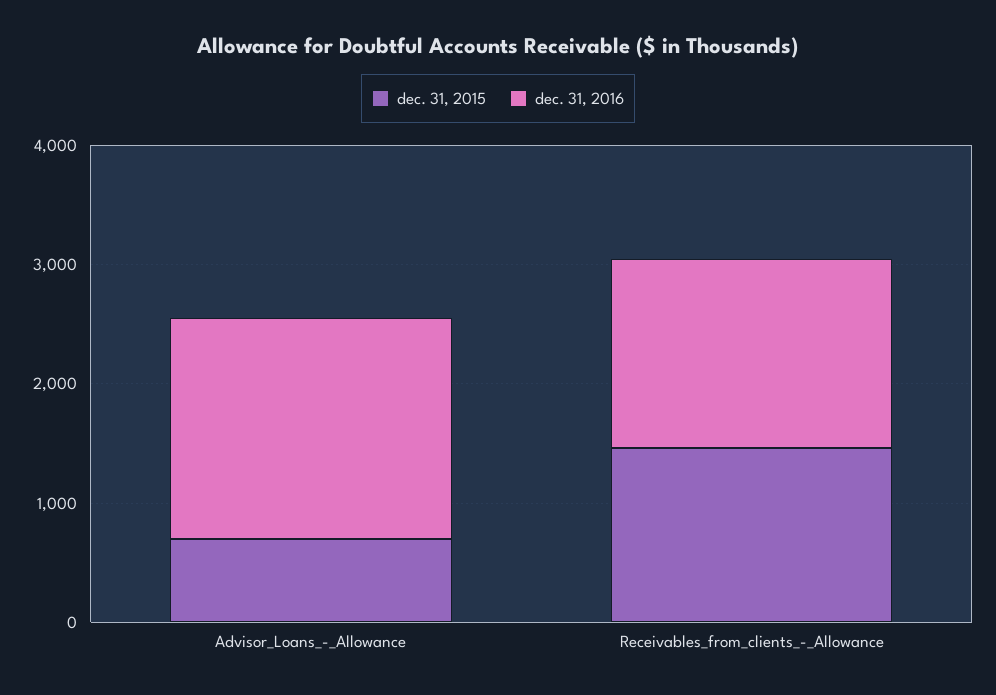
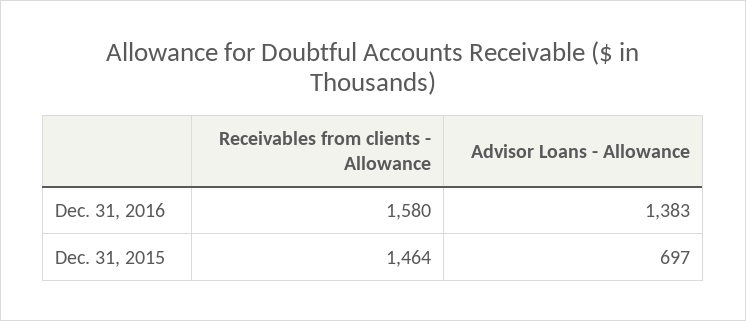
  {
    "dec. 31, 2015": {
      "Advisor_Loans_-_Allowance": 697,
      "Receivables_from_clients_-_Allowance": 1464
    },
    "dec. 31, 2016": {
-     "Advisor_Loans_-_Allowance": 1800,
+     "Advisor_Loans_-_Allowance": 1383,
      "Receivables_from_clients_-_Allowance": 1580
    }
  }

